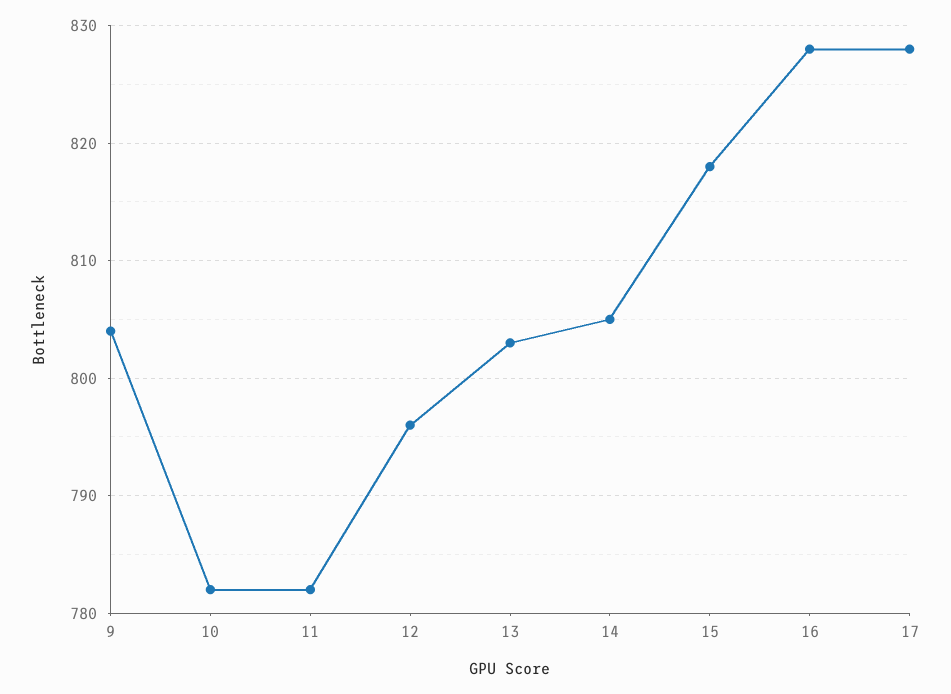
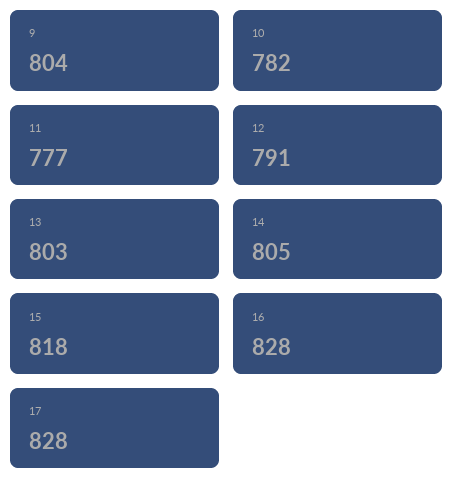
  {
    "9": 804,
    "10": 782,
-   "11": 782,
+   "11": 777,
-   "12": 796,
+   "12": 791,
    "13": 803,
    "14": 805,
    "15": 818,
    "16": 828,
    "17": 828
  }

